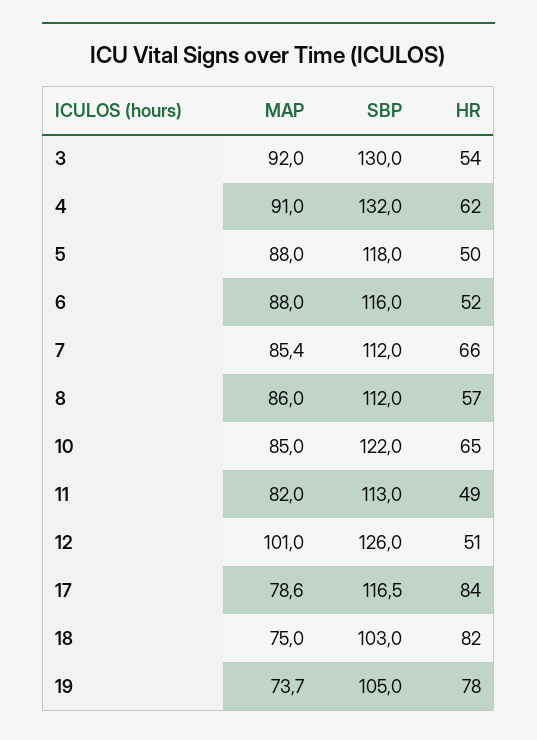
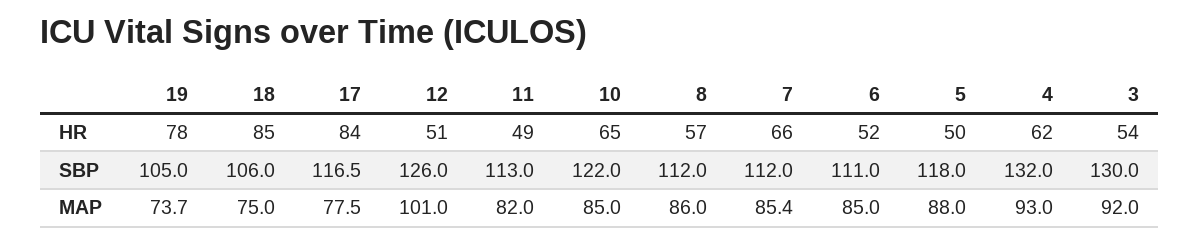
  {
    "MAP": {
      "3": 92,
-     "4": 91,
+     "4": 93,
      "5": 88,
-     "6": 88,
+     "6": 85,
      "7": 85.4,
      "8": 86,
      "10": 85,
      "11": 82,
      "12": 101,
-     "17": 78.6,
+     "17": 77.5,
      "18": 75,
      "19": 73.7
    },
    "SBP": {
      "3": 130,
      "4": 132,
      "5": 118,
-     "6": 116,
+     "6": 111,
      "7": 112,
      "8": 112,
      "10": 122,
      "11": 113,
      "12": 126,
      "17": 116.5,
-     "18": 103,
+     "18": 106,
      "19": 105
    },
    "HR": {
      "3": 54,
      "4": 62,
      "5": 50,
      "6": 52,
      "7": 66,
      "8": 57,
      "10": 65,
      "11": 49,
      "12": 51,
      "17": 84,
-     "18": 82,
+     "18": 85,
      "19": 78
    }
  }

